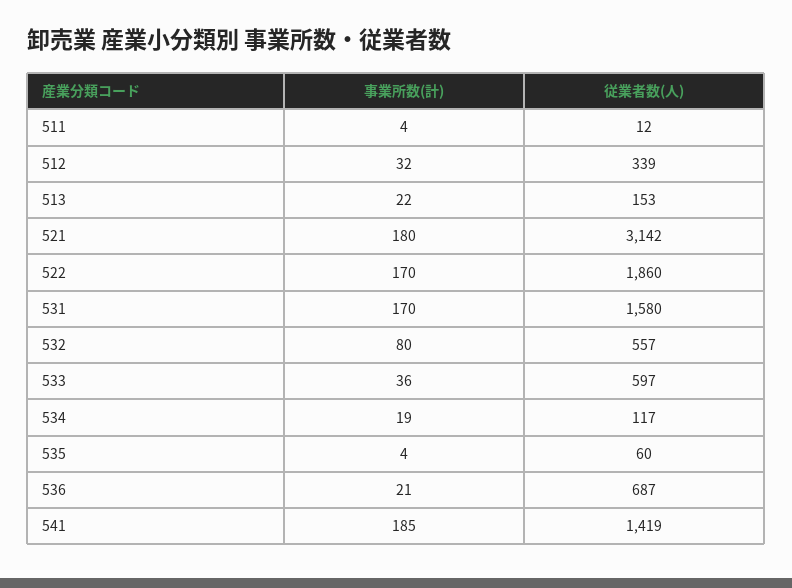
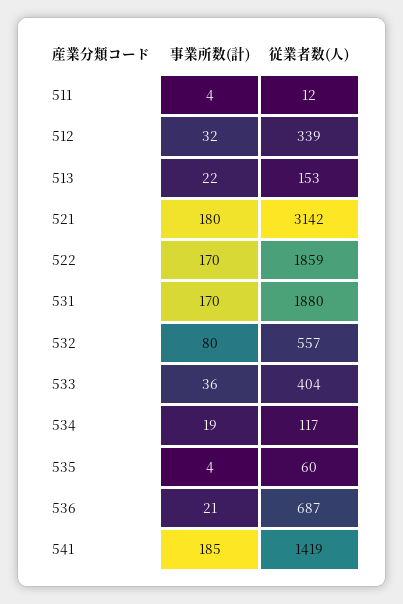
  {
    "事業所数(計)": {
      "511": 4,
      "512": 32,
      "513": 22,
      "521": 180,
      "522": 170,
      "531": 170,
      "532": 80,
      "533": 36,
      "534": 19,
      "535": 4,
      "536": 21,
      "541": 185
    },
    "従業者数(人)": {
      "511": 12,
      "512": 339,
      "513": 153,
      "521": 3142,
-     "522": 1860,
+     "522": 1859,
-     "531": 1580,
+     "531": 1880,
      "532": 557,
-     "533": 597,
+     "533": 404,
      "534": 117,
      "535": 60,
      "536": 687,
      "541": 1419
    }
  }

